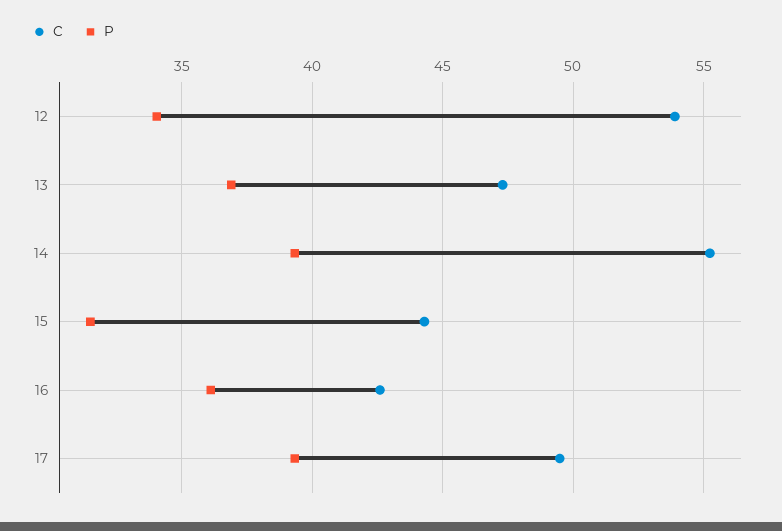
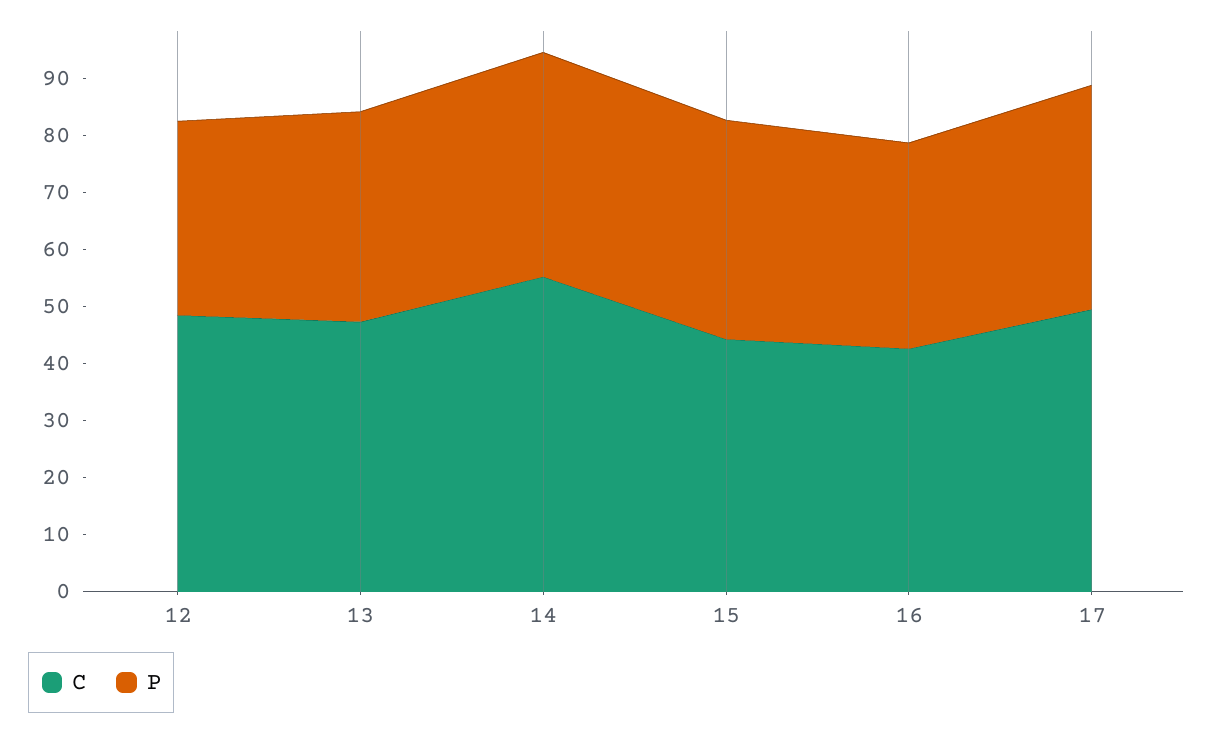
  {
    "C": {
-     "12": 54,
+     "12": 48,
      "13": 47.5,
      "14": 55,
      "15": 44.5,
      "16": 42.5,
      "17": 49.5
    },
    "P": {
      "12": 34,
      "13": 37,
      "14": 39.5,
-     "15": 31.5,
+     "15": 38,
      "16": 36,
      "17": 39.5
    }
  }

